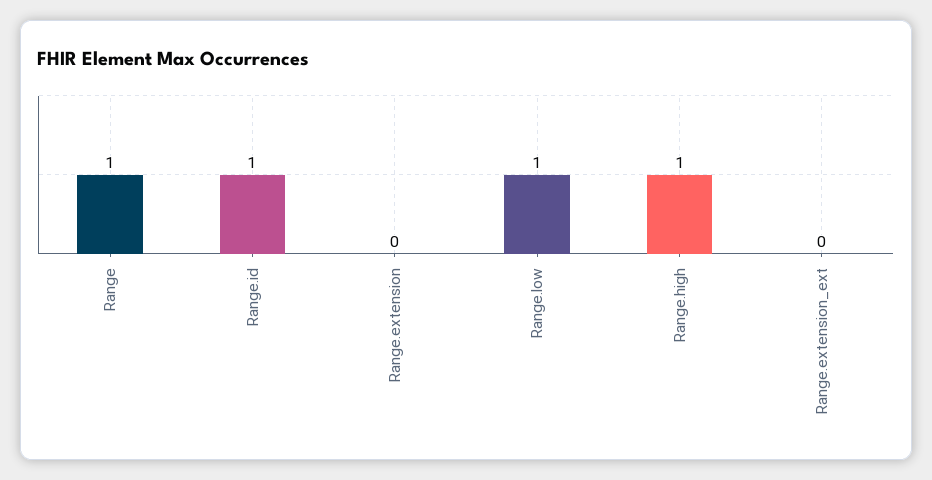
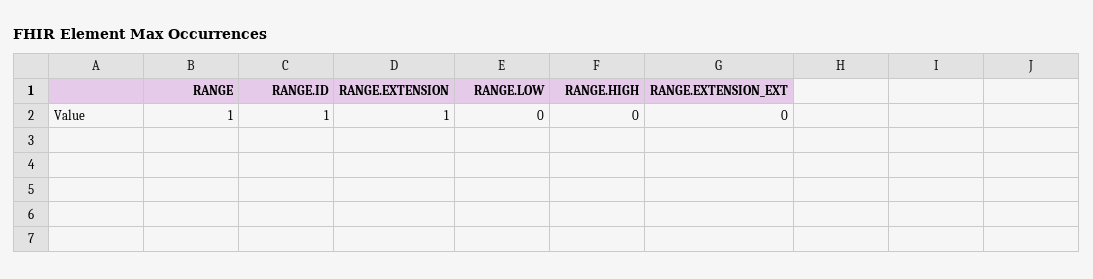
  {
    "Range": 1,
    "Range.id": 1,
-   "Range.extension": 0,
+   "Range.extension": 1,
-   "Range.low": 1,
+   "Range.low": 0,
-   "Range.high": 1,
+   "Range.high": 0,
    "Range.extension_ext": 0
  }

